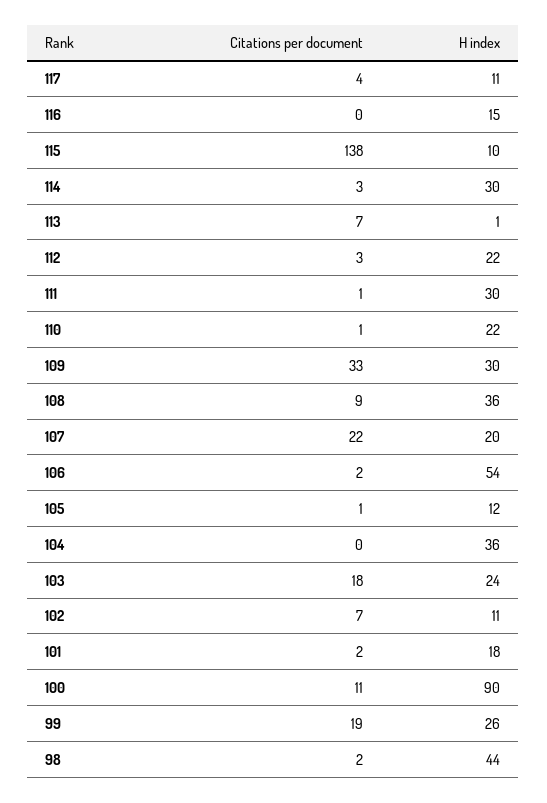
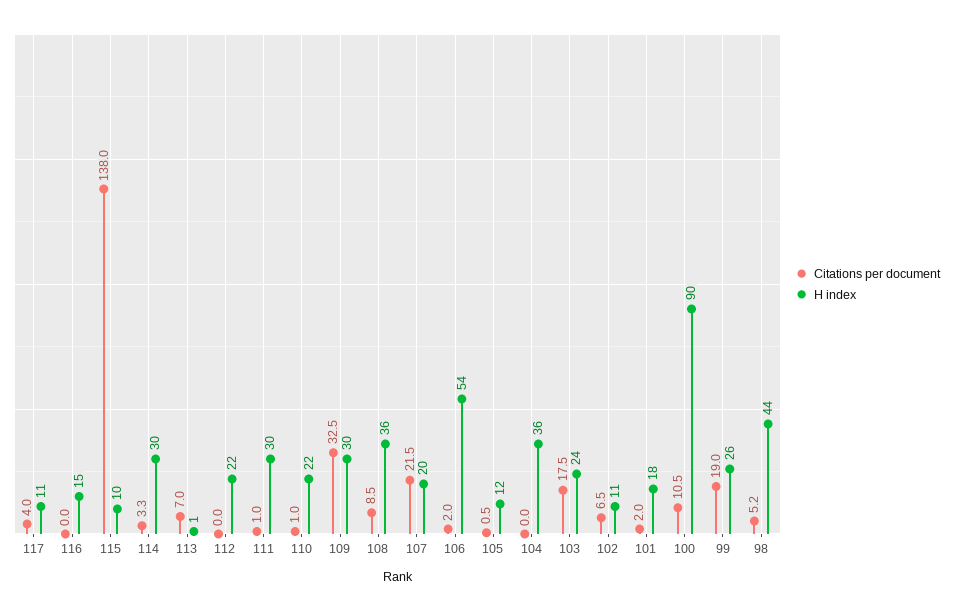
  {
    "Citations per document": {
      "117": 4,
      "116": 0,
      "115": 138,
      "114": 3.3,
      "113": 7,
-     "112": 3,
+     "112": 0,
      "111": 1,
      "110": 1,
      "109": 32.5,
      "108": 8.5,
      "107": 21.5,
      "106": 2,
      "105": 0.5,
      "104": 0,
      "103": 17.5,
      "102": 6.5,
      "101": 2,
      "100": 10.5,
      "99": 19,
-     "98": 2
+     "98": 5.2
    },
    "H index": {
      "117": 11,
      "116": 15,
      "115": 10,
      "114": 30,
      "113": 1,
      "112": 22,
      "111": 30,
      "110": 22,
      "109": 30,
      "108": 36,
      "107": 20,
      "106": 54,
      "105": 12,
      "104": 36,
      "103": 24,
      "102": 11,
      "101": 18,
      "100": 90,
      "99": 26,
      "98": 44
    }
  }

